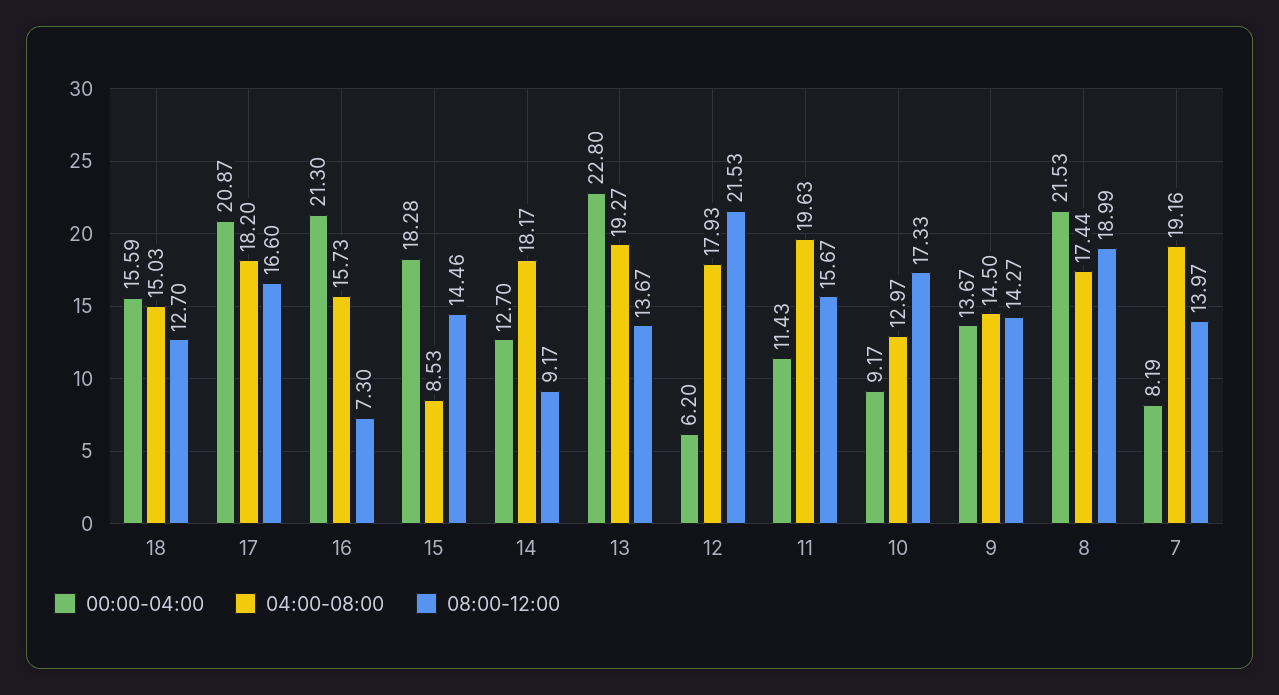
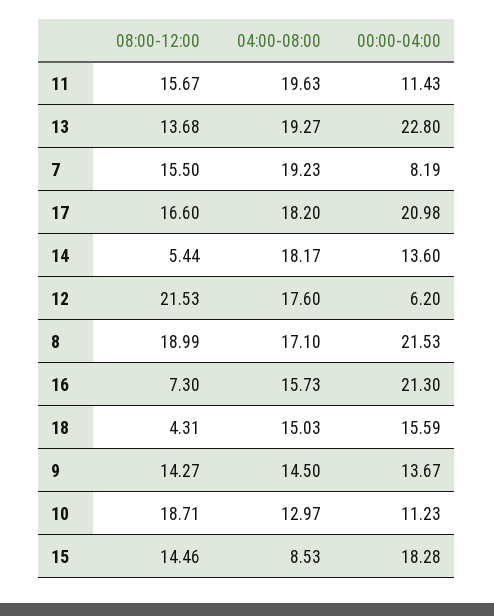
  {
    "00:00-04:00": {
      "18": 15.59,
-     "17": 20.87,
+     "17": 20.98,
      "16": 21.3,
      "15": 18.28,
-     "14": 12.7,
+     "14": 13.6,
      "13": 22.8,
      "12": 6.2,
      "11": 11.43,
-     "10": 9.17,
+     "10": 11.23,
      "9": 13.67,
      "8": 21.53,
      "7": 8.19
    },
    "04:00-08:00": {
      "18": 15.03,
      "17": 18.2,
      "16": 15.73,
      "15": 8.53,
      "14": 18.17,
      "13": 19.27,
-     "12": 17.93,
+     "12": 17.6,
      "11": 19.63,
      "10": 12.97,
      "9": 14.5,
-     "8": 17.44,
+     "8": 17.1,
-     "7": 19.16
+     "7": 19.23
    },
    "08:00-12:00": {
-     "18": 12.7,
+     "18": 4.31,
      "17": 16.6,
      "16": 7.3,
      "15": 14.46,
-     "14": 9.17,
+     "14": 5.44,
-     "13": 13.67,
+     "13": 13.68,
      "12": 21.53,
      "11": 15.67,
-     "10": 17.33,
+     "10": 18.71,
      "9": 14.27,
      "8": 18.99,
-     "7": 13.97
+     "7": 15.5
    }
  }

